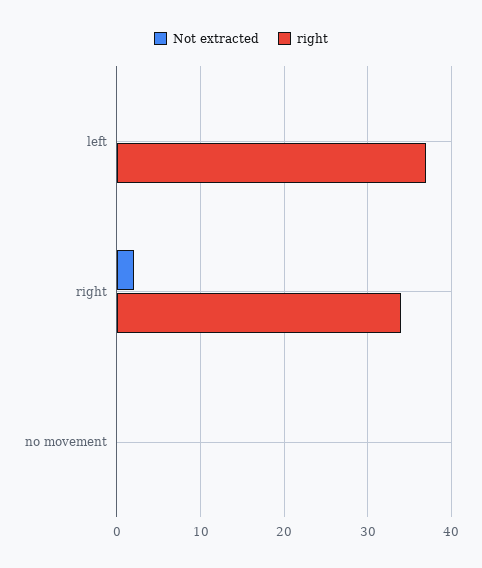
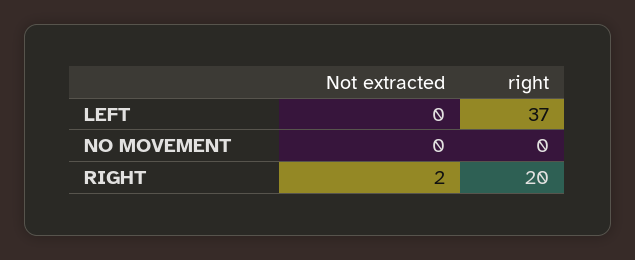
  {
    "Not extracted": {
      "left": 0,
      "right": 2,
      "no movement": 0
    },
    "right": {
      "left": 37,
-     "right": 34,
+     "right": 20,
      "no movement": 0
    }
  }

